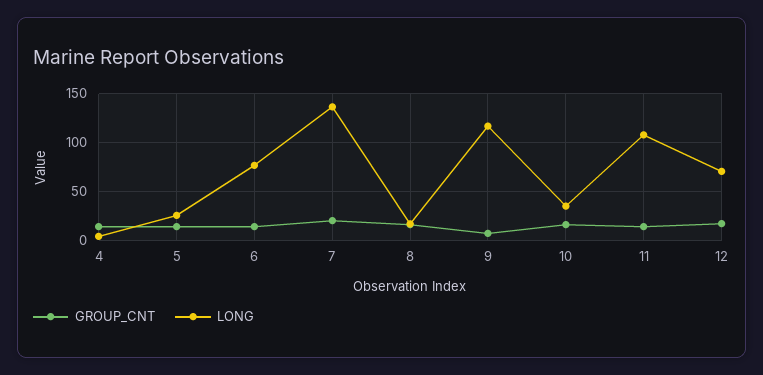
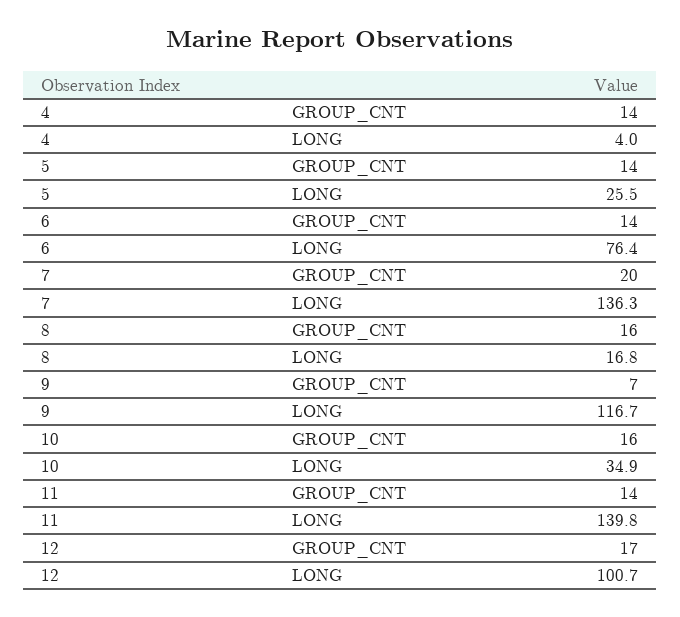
  {
    "GROUP_CNT": {
      "4": 14,
      "5": 14,
      "6": 14,
      "7": 20,
      "8": 16,
      "9": 7,
      "10": 16,
      "11": 14,
      "12": 17
    },
    "LONG": {
      "4": 4,
      "5": 25.5,
      "6": 76.4,
      "7": 136.3,
      "8": 16.8,
      "9": 116.7,
      "10": 34.9,
-     "11": 110,
+     "11": 139.8,
-     "12": 70
+     "12": 100.7
    }
  }

